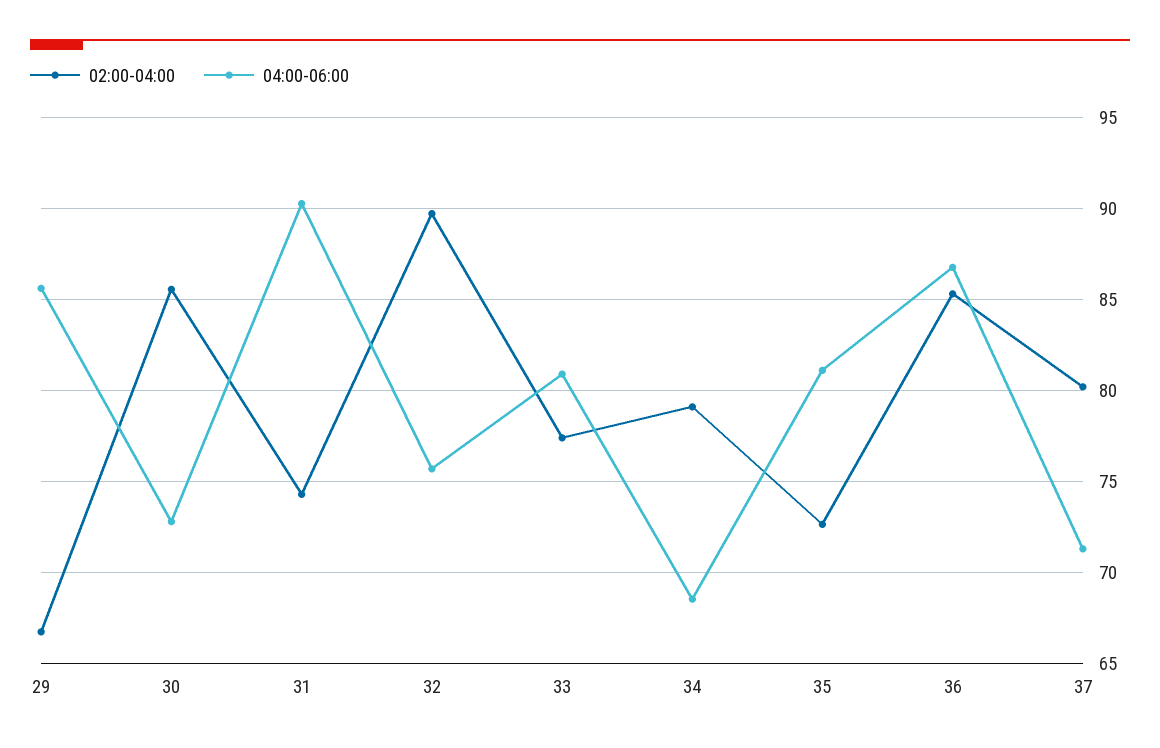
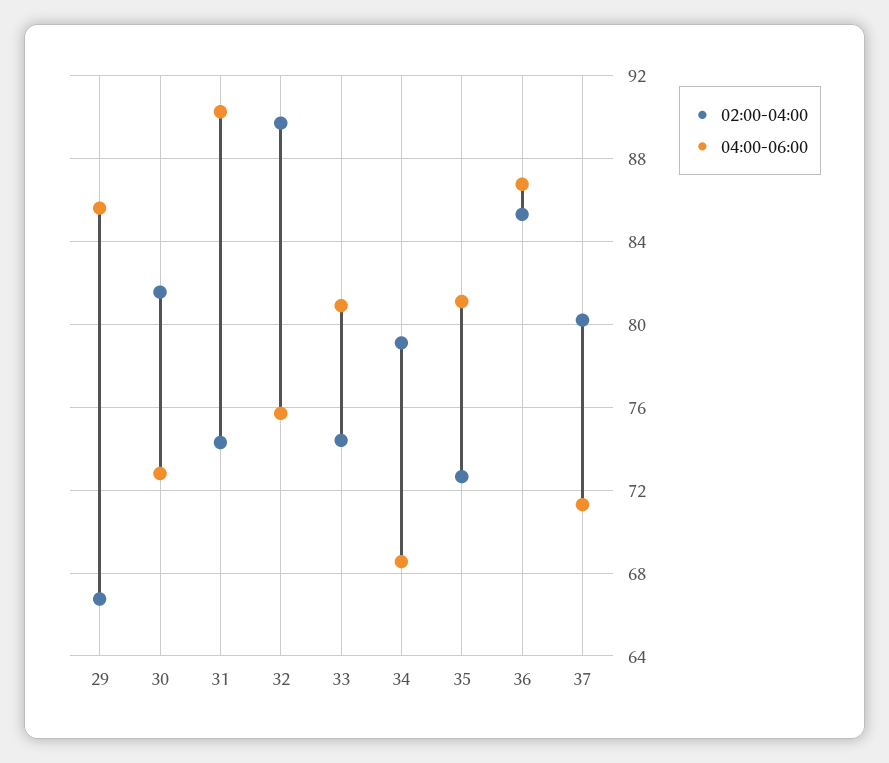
  {
    "02:00-04:00": {
      "29": 67,
-     "30": 85.5,
+     "30": 81.5,
      "31": 74.5,
      "32": 89.5,
-     "33": 77.5,
+     "33": 74.5,
      "34": 79,
      "35": 72.5,
      "36": 85.5,
      "37": 80
    },
    "04:00-06:00": {
      "29": 85.5,
      "30": 73,
      "31": 90.5,
      "32": 75.5,
      "33": 81,
      "34": 68.5,
      "35": 81,
      "36": 87,
      "37": 71.5
    }
  }

